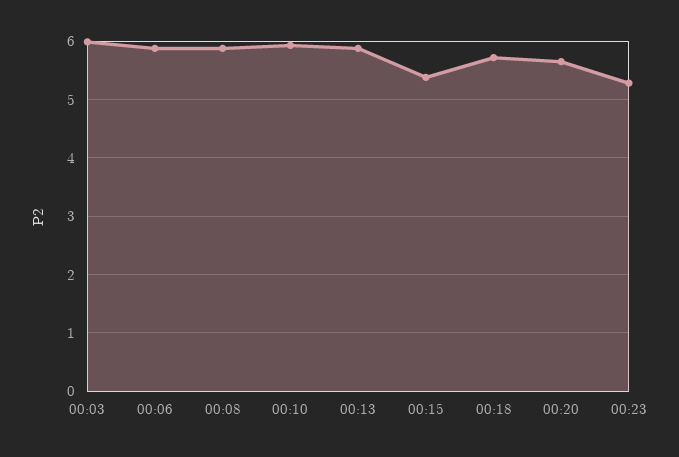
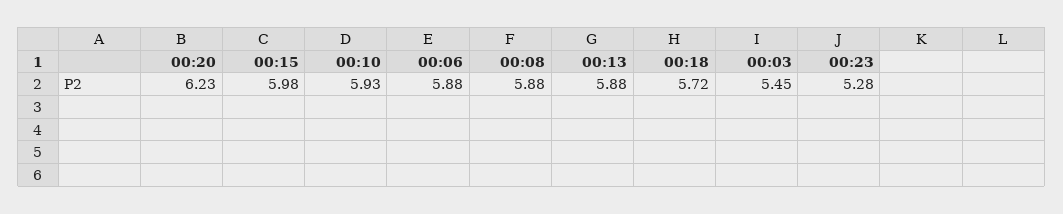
  {
-   "00:03": 6,
+   "00:03": 5.45,
    "00:06": 5.88,
    "00:08": 5.88,
    "00:10": 5.93,
    "00:13": 5.88,
-   "00:15": 5.4,
+   "00:15": 5.98,
    "00:18": 5.72,
-   "00:20": 5.6,
+   "00:20": 6.23,
    "00:23": 5.28
  }

